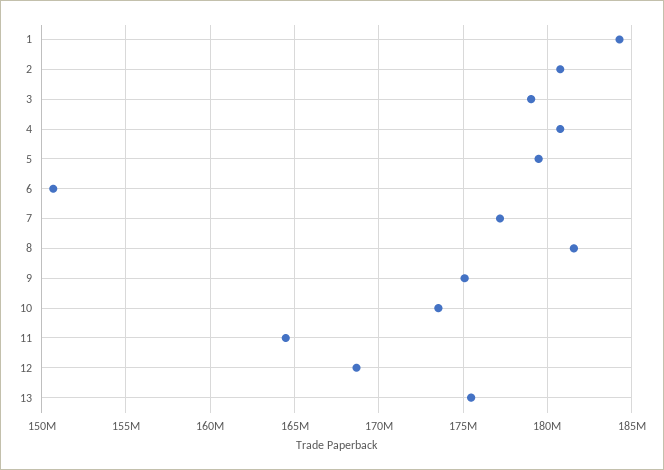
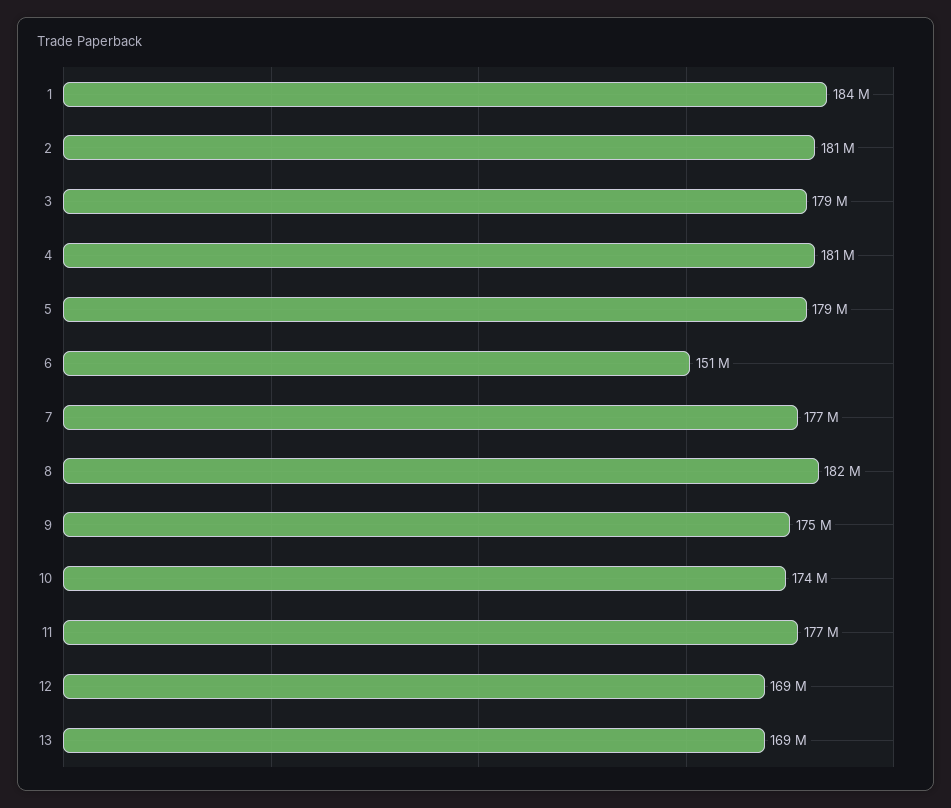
  {
    "1": 184000000,
    "2": 181000000,
    "3": 179000000,
    "4": 181000000,
    "5": 179000000,
    "6": 151000000,
    "7": 177000000,
    "8": 182000000,
    "9": 175000000,
    "10": 174000000,
-   "11": 164500000,
+   "11": 177000000,
    "12": 169000000,
-   "13": 175500000
+   "13": 169000000
  }

